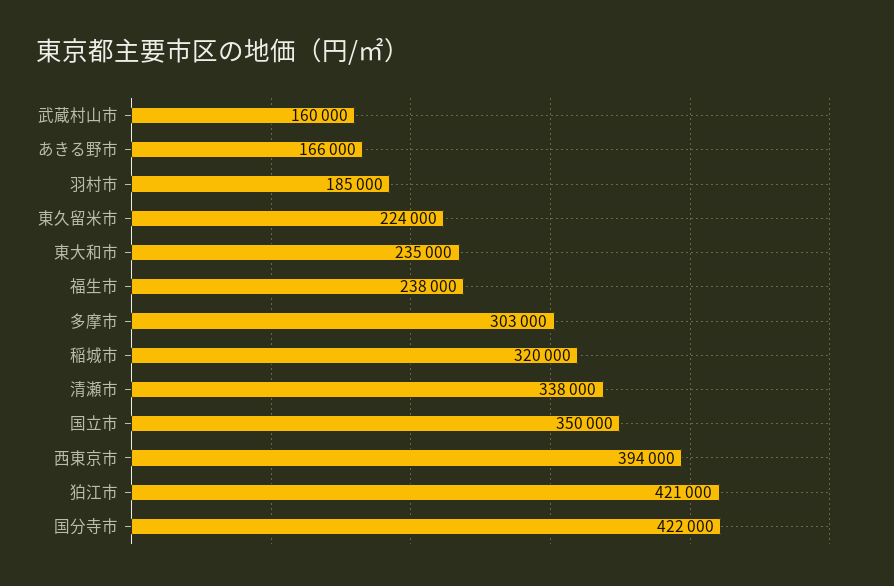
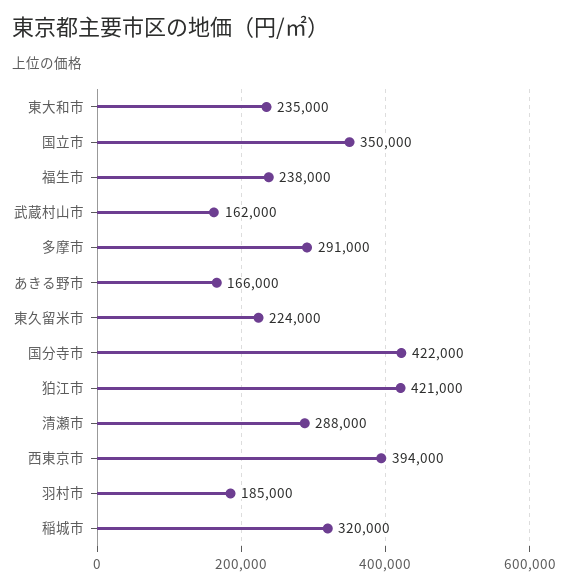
  {
-   "武蔵村山市": 160000,
+   "武蔵村山市": 162000,
    "あきる野市": 166000,
    "羽村市": 185000,
    "東久留米市": 224000,
    "東大和市": 235000,
    "福生市": 238000,
-   "多摩市": 303000,
+   "多摩市": 291000,
    "稲城市": 320000,
-   "清瀬市": 338000,
+   "清瀬市": 288000,
    "国立市": 350000,
    "西東京市": 394000,
    "狛江市": 421000,
    "国分寺市": 422000
  }

